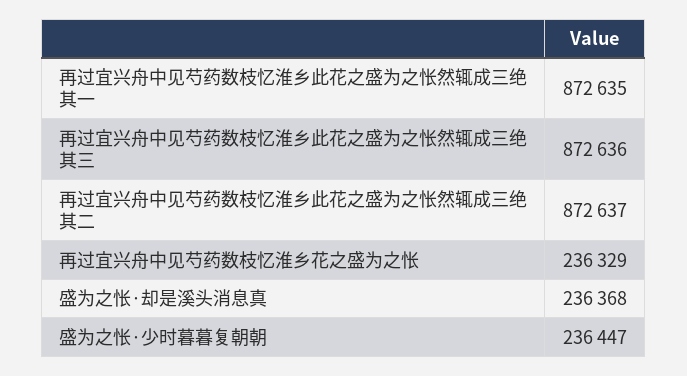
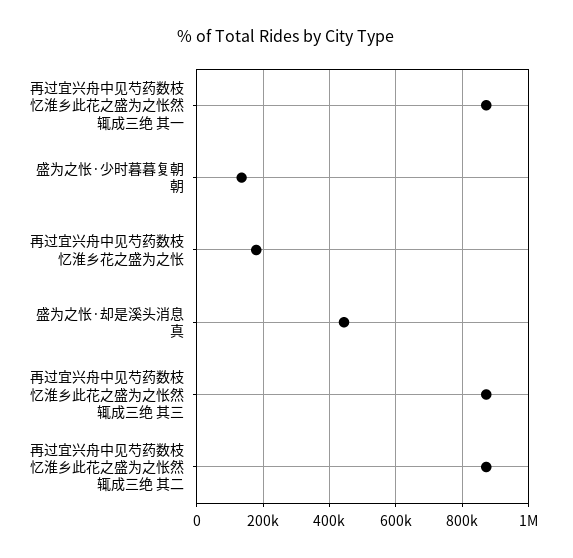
  {
    "再过宜兴舟中见芍药数枝忆淮乡此花之盛为之怅然辄成三绝 其一": 872635,
    "再过宜兴舟中见芍药数枝忆淮乡此花之盛为之怅然辄成三绝 其三": 872636,
    "再过宜兴舟中见芍药数枝忆淮乡此花之盛为之怅然辄成三绝 其二": 872637,
-   "再过宜兴舟中见芍药数枝忆淮乡花之盛为之怅": 236329,
+   "再过宜兴舟中见芍药数枝忆淮乡花之盛为之怅": 180000,
-   "盛为之怅·却是溪头消息真": 236368,
+   "盛为之怅·却是溪头消息真": 440000,
-   "盛为之怅·少时暮暮复朝朝": 236447
+   "盛为之怅·少时暮暮复朝朝": 140000
  }

